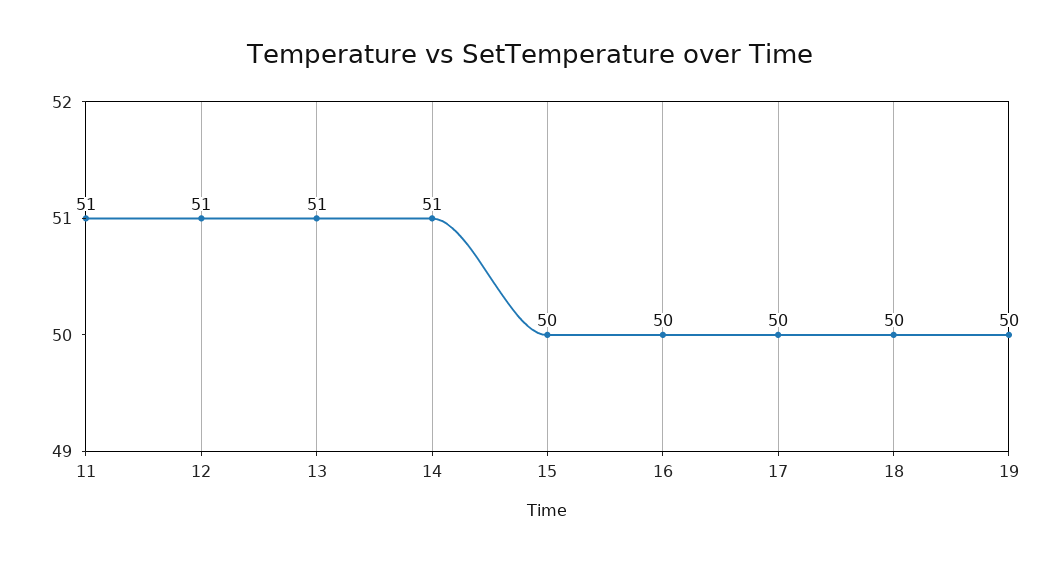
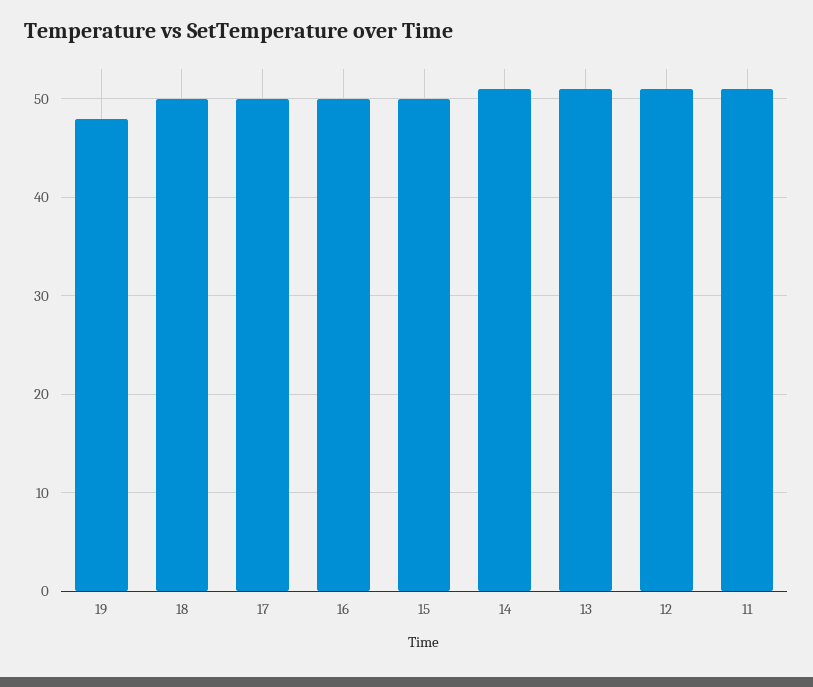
  {
    "11": 51,
    "12": 51,
    "13": 51,
    "14": 51,
    "15": 50,
    "16": 50,
    "17": 50,
    "18": 50,
-   "19": 50
+   "19": 48
  }

